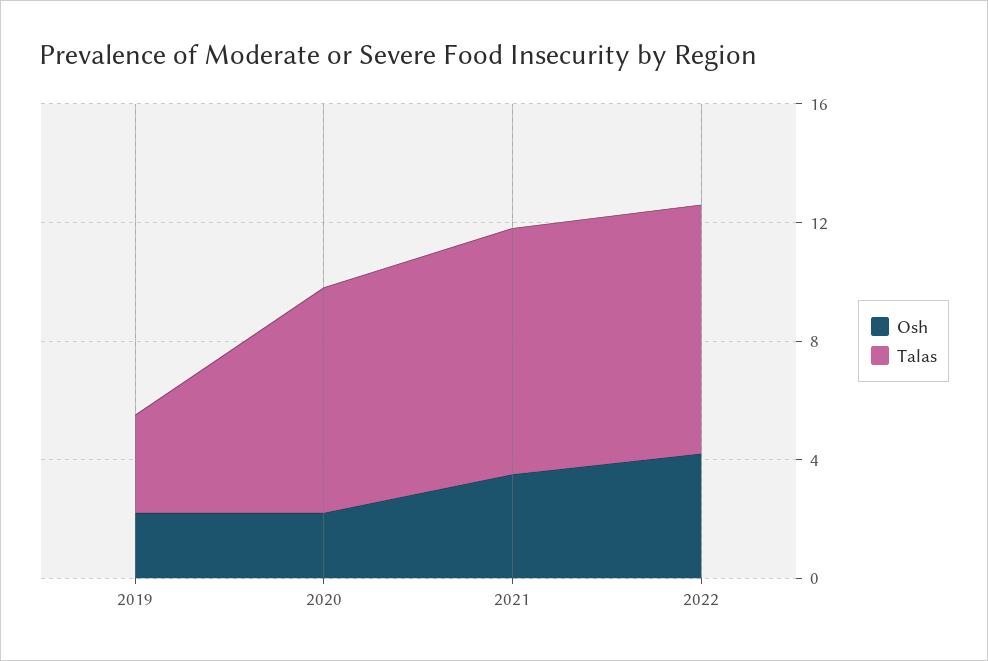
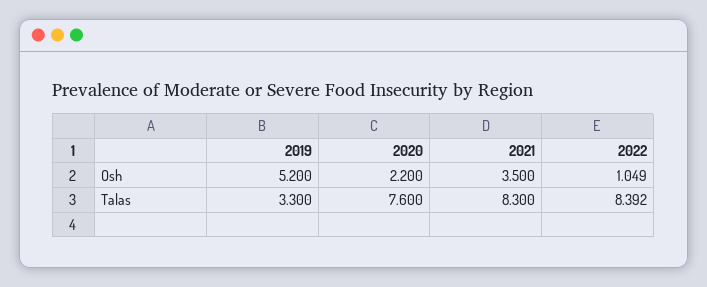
  {
    "Osh": {
-     "2019": 2,
+     "2019": 5.2,
      "2020": 2.2,
      "2021": 3.5,
-     "2022": 4
+     "2022": 1.049
    },
    "Talas": {
      "2019": 3.3,
      "2020": 7.6,
      "2021": 8.3,
      "2022": 8.392
    }
  }

